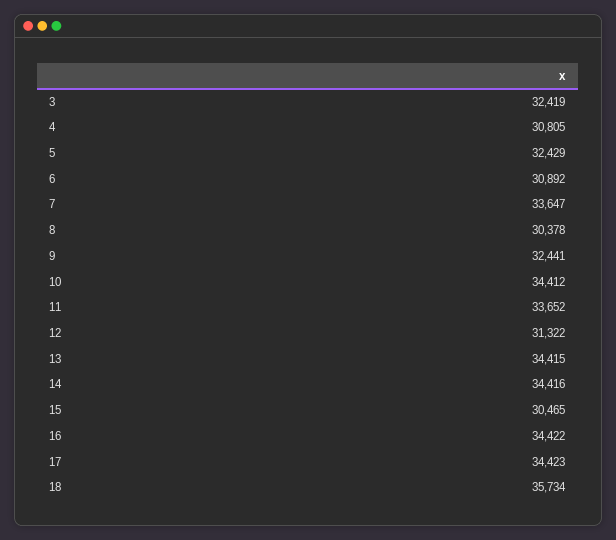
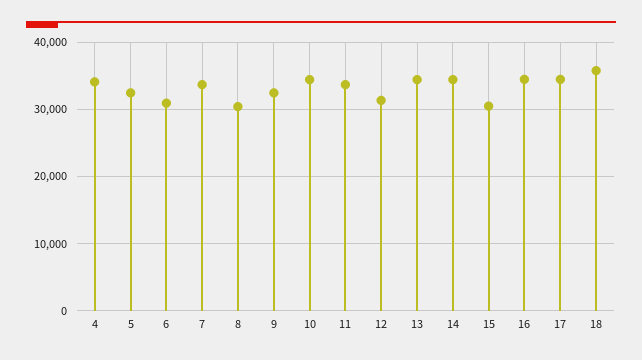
  {
-   "3": 32419,
-   "4": 30805,
+   "4": 34000,
    "5": 32429,
    "6": 30892,
    "7": 33647,
    "8": 30378,
    "9": 32441,
    "10": 34412,
    "11": 33652,
    "12": 31322,
    "13": 34415,
    "14": 34416,
    "15": 30465,
    "16": 34422,
    "17": 34423,
    "18": 35734
  }

